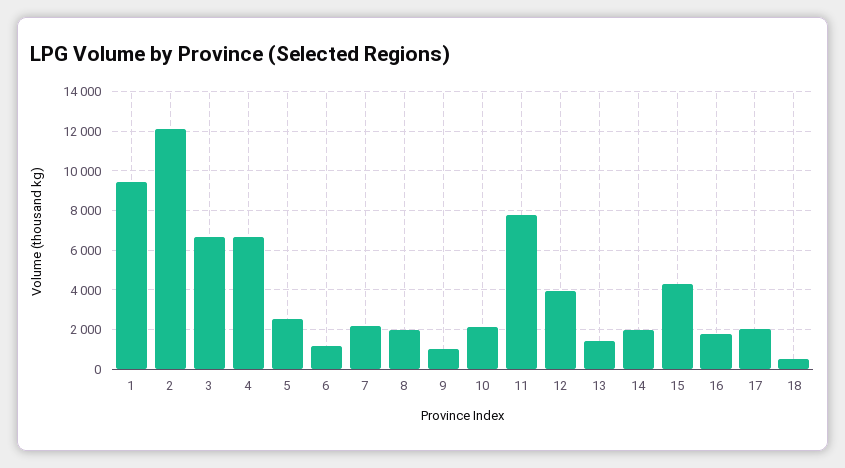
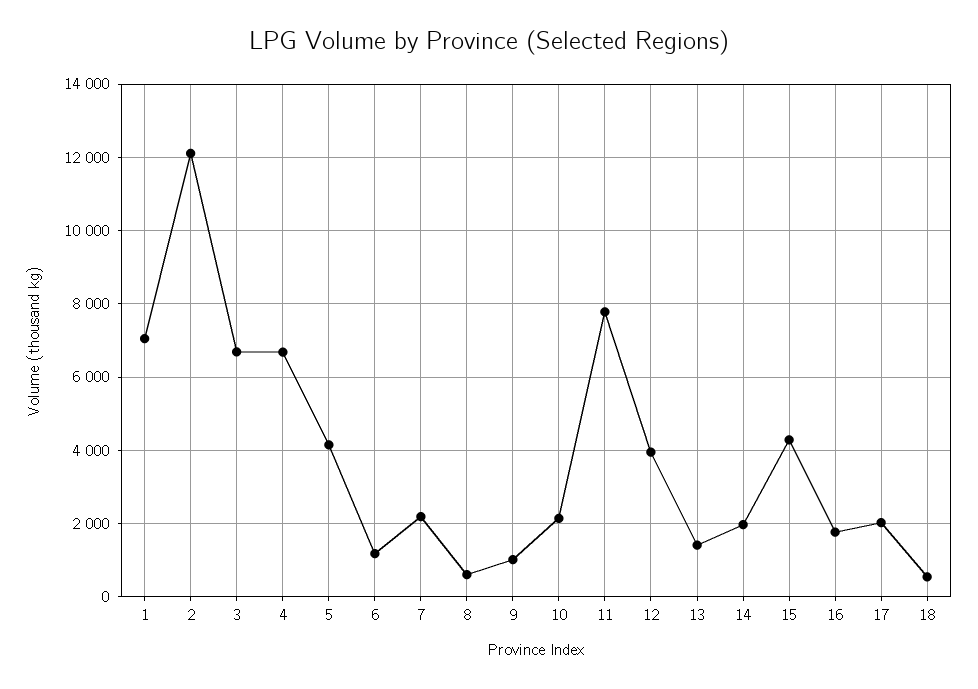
  {
-   "1": 9500,
+   "1": 7000,
    "2": 12200,
    "3": 6600,
    "4": 6600,
-   "5": 2500,
+   "5": 4200,
    "6": 1200,
    "7": 2200,
-   "8": 2000,
+   "8": 600,
    "9": 1000,
    "10": 2200,
    "11": 7800,
    "12": 4000,
    "13": 1400,
    "14": 2000,
    "15": 4200,
    "16": 1800,
    "17": 2000,
    "18": 600
  }

